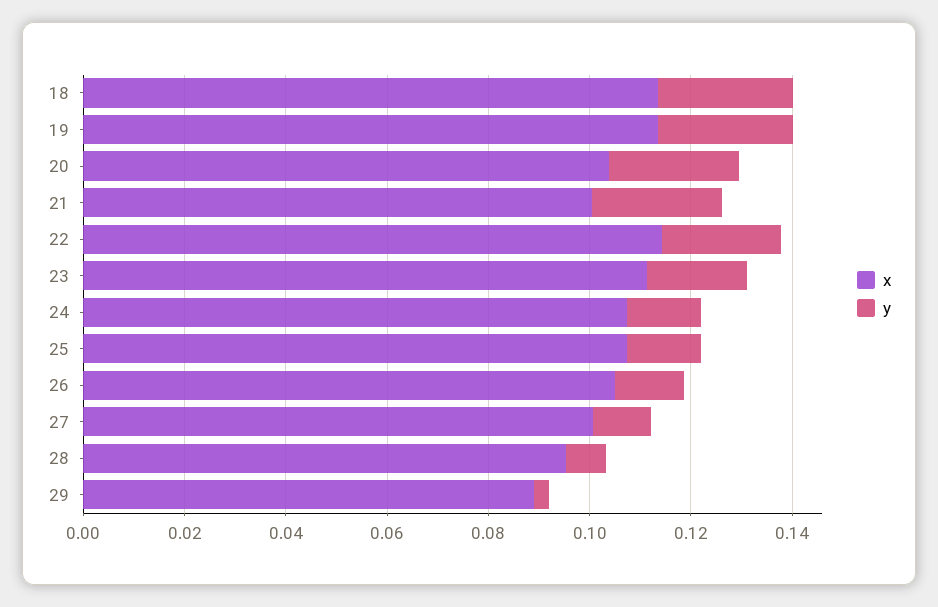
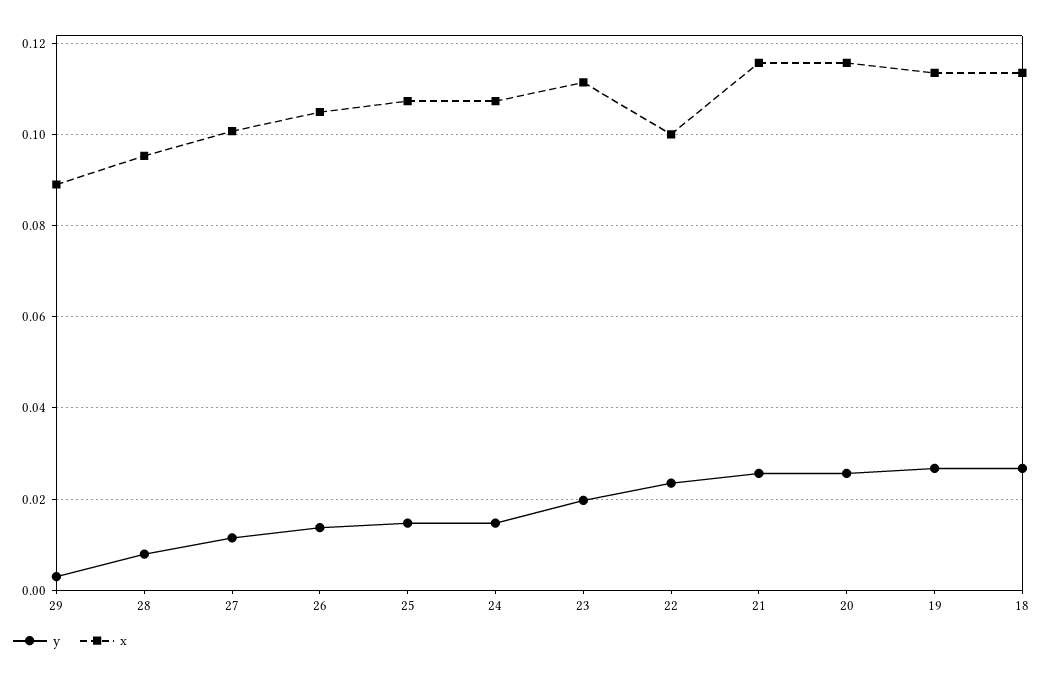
  {
    "x": {
      "18": 0.114,
      "19": 0.114,
-     "20": 0.105,
+     "20": 0.116,
-     "21": 0.1,
+     "21": 0.116,
-     "22": 0.115,
+     "22": 0.1,
      "23": 0.112,
      "24": 0.108,
      "25": 0.108,
      "26": 0.104,
      "27": 0.1,
      "28": 0.096,
      "29": 0.09
    },
    "y": {
      "18": 0.026,
      "19": 0.026,
      "20": 0.026,
      "21": 0.026,
      "22": 0.024,
      "23": 0.02,
      "24": 0.014,
      "25": 0.014,
      "26": 0.014,
      "27": 0.012,
      "28": 0.008,
      "29": 0.004
    }
  }

